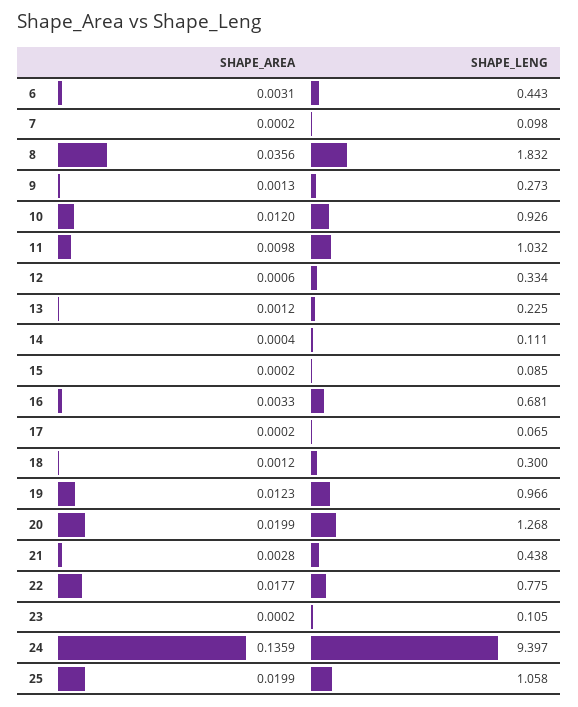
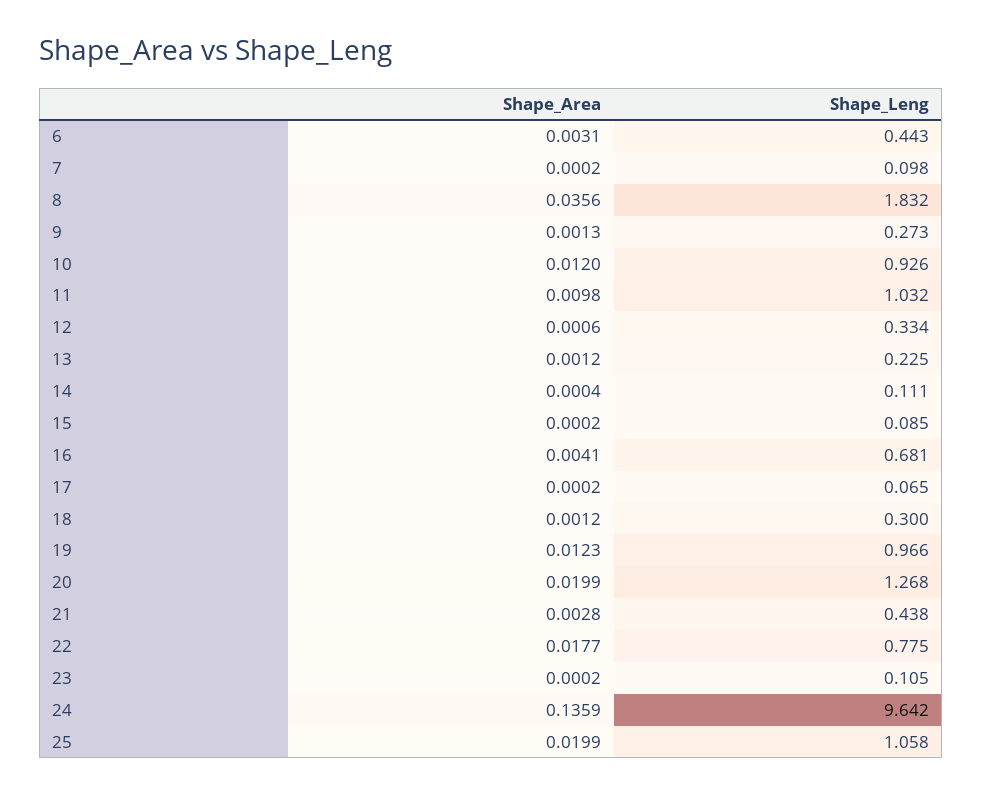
  {
    "SHAPE_AREA": {
      "6": 0.0031,
      "7": 0.0002,
      "8": 0.0356,
      "9": 0.0013,
      "10": 0.012,
      "11": 0.0098,
      "12": 0.0006,
      "13": 0.0012,
      "14": 0.0004,
      "15": 0.0002,
-     "16": 0.0033,
+     "16": 0.0041,
      "17": 0.0002,
      "18": 0.0012,
      "19": 0.0123,
      "20": 0.0199,
      "21": 0.0028,
      "22": 0.0177,
      "23": 0.0002,
      "24": 0.1359,
      "25": 0.0199
    },
    "SHAPE_LENG": {
      "6": 0.443,
      "7": 0.098,
      "8": 1.832,
      "9": 0.273,
      "10": 0.926,
      "11": 1.032,
      "12": 0.334,
      "13": 0.225,
      "14": 0.111,
      "15": 0.085,
      "16": 0.681,
      "17": 0.065,
      "18": 0.3,
      "19": 0.966,
      "20": 1.268,
      "21": 0.438,
      "22": 0.775,
      "23": 0.105,
-     "24": 9.397,
+     "24": 9.642,
      "25": 1.058
    }
  }

